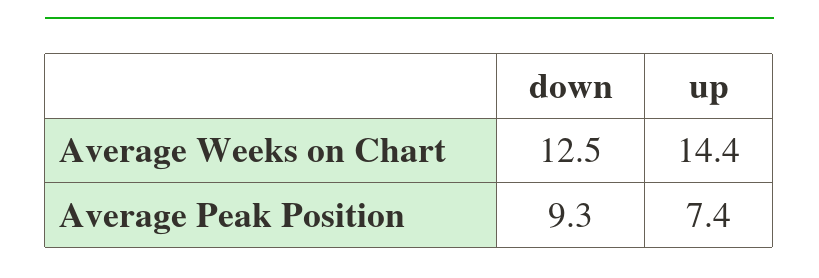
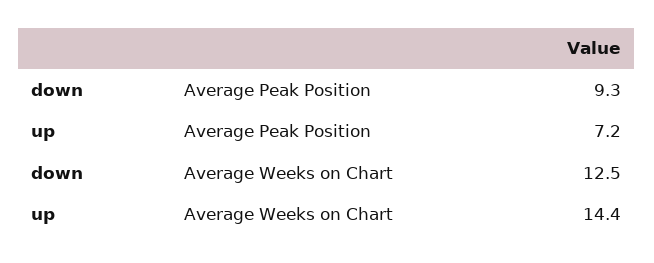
  {
    "down": {
      "Average Weeks on Chart": 12.5,
      "Average Peak Position": 9.3
    },
    "up": {
      "Average Weeks on Chart": 14.4,
-     "Average Peak Position": 7.4
+     "Average Peak Position": 7.2
    }
  }

